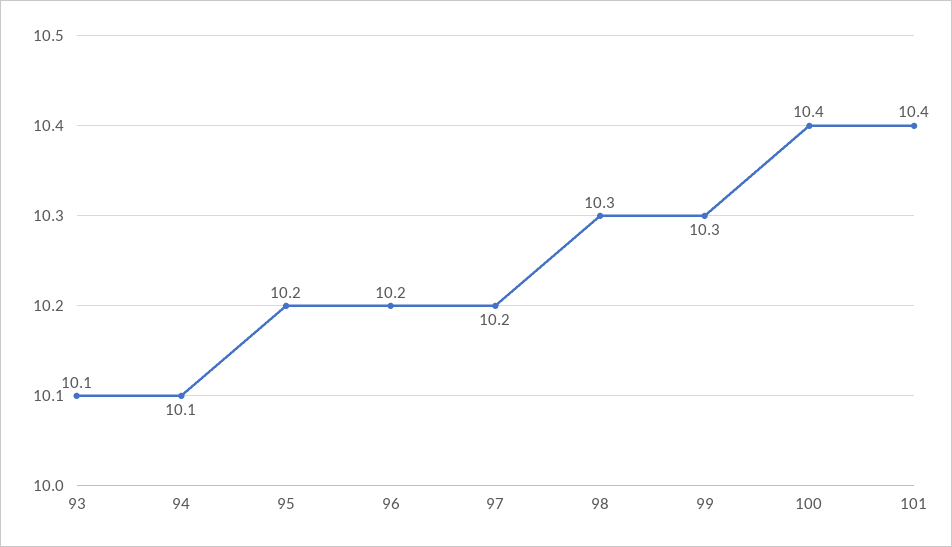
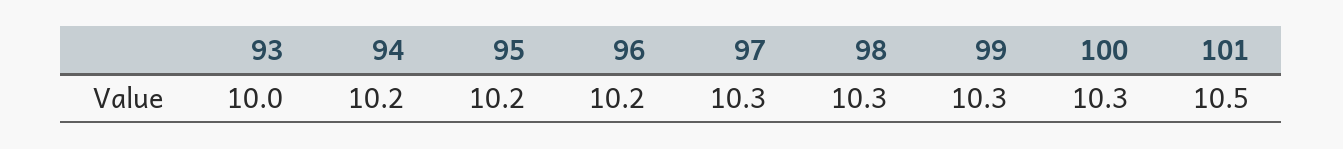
  {
-   "93": 10.1,
+   "93": 10,
-   "94": 10.1,
+   "94": 10.2,
    "95": 10.2,
    "96": 10.2,
-   "97": 10.2,
+   "97": 10.3,
    "98": 10.3,
    "99": 10.3,
-   "100": 10.4,
+   "100": 10.3,
-   "101": 10.4
+   "101": 10.5
  }

